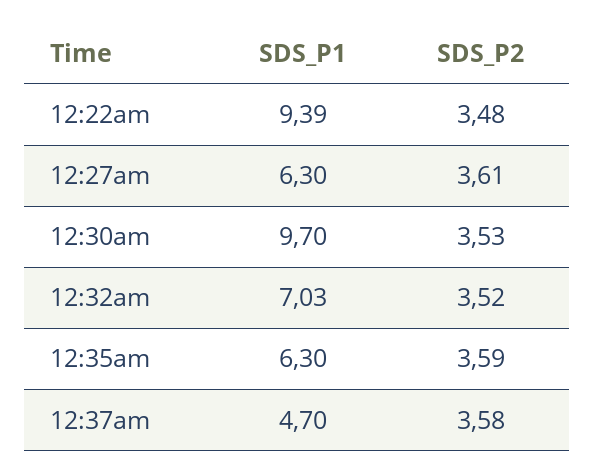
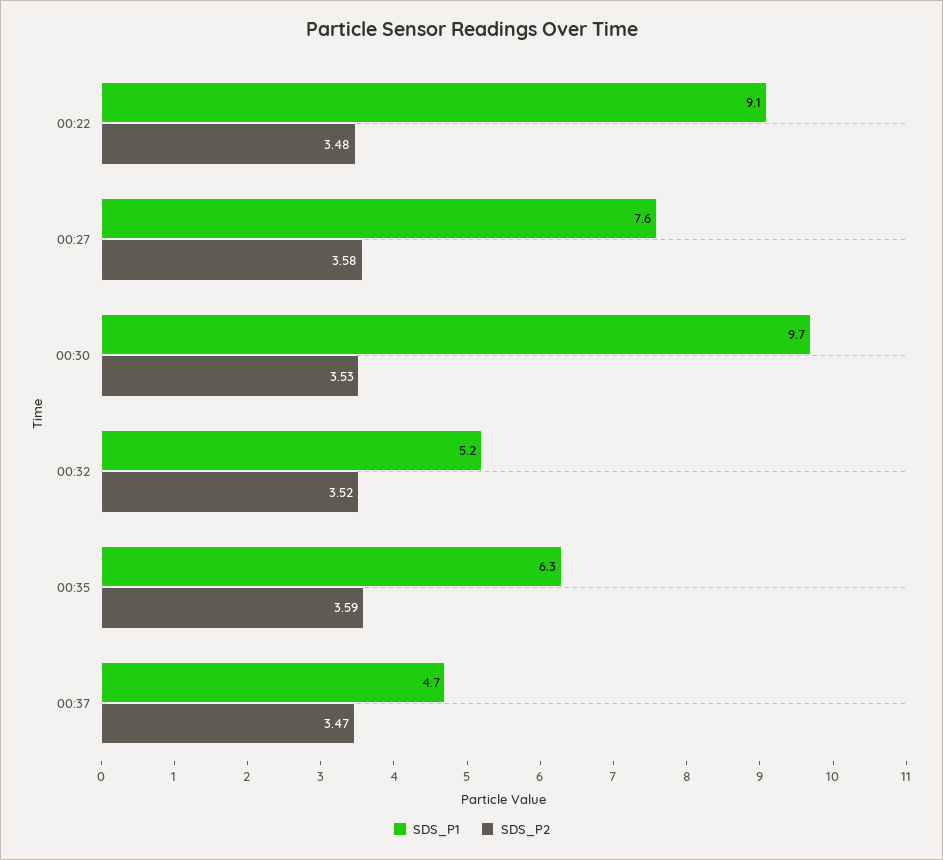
  {
    "SDS_P1": {
-     "12:22am": 9.39,
+     "12:22am": 9.1,
-     "12:27am": 6.3,
+     "12:27am": 7.6,
      "12:30am": 9.7,
-     "12:32am": 7.03,
+     "12:32am": 5.2,
      "12:35am": 6.3,
      "12:37am": 4.7
    },
    "SDS_P2": {
      "12:22am": 3.48,
-     "12:27am": 3.61,
+     "12:27am": 3.58,
      "12:30am": 3.53,
      "12:32am": 3.52,
      "12:35am": 3.59,
-     "12:37am": 3.58
+     "12:37am": 3.47
    }
  }

